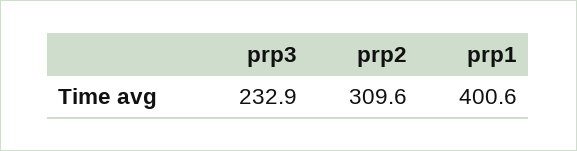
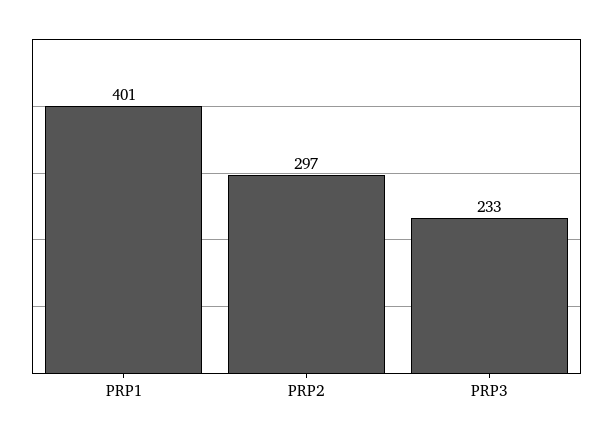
  {
    "prp3": 232.9,
-   "prp2": 309.6,
+   "prp2": 297,
    "prp1": 400.6
  }

